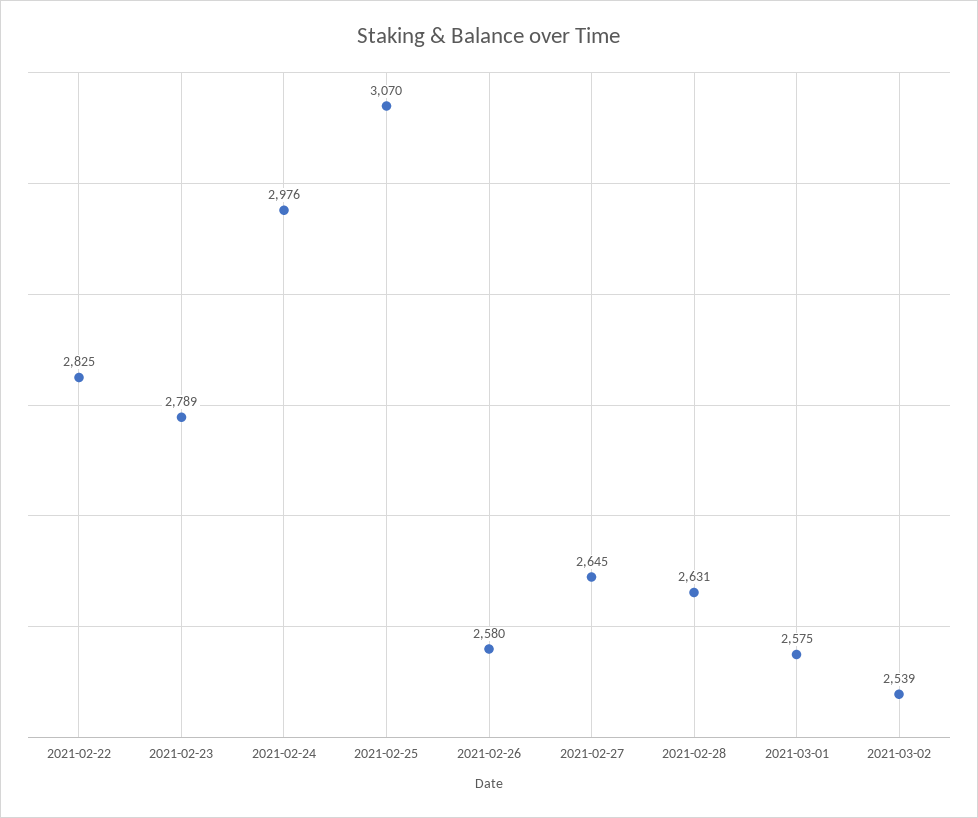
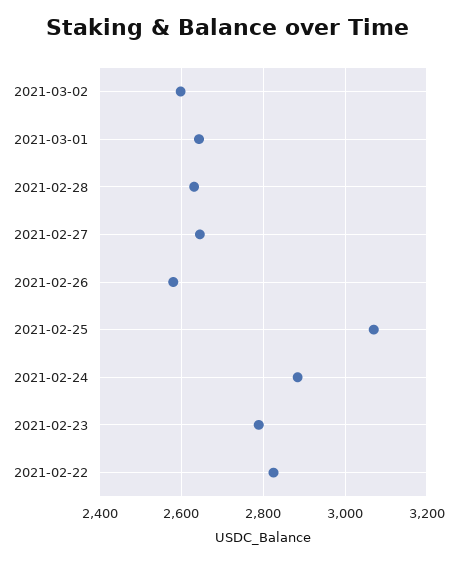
  {
    "2021-02-22": 2825,
    "2021-02-23": 2789,
-   "2021-02-24": 2976,
+   "2021-02-24": 2880,
    "2021-02-25": 3070,
    "2021-02-26": 2580,
    "2021-02-27": 2645,
    "2021-02-28": 2631,
-   "2021-03-01": 2575,
+   "2021-03-01": 2640,
-   "2021-03-02": 2539
+   "2021-03-02": 2600
  }

